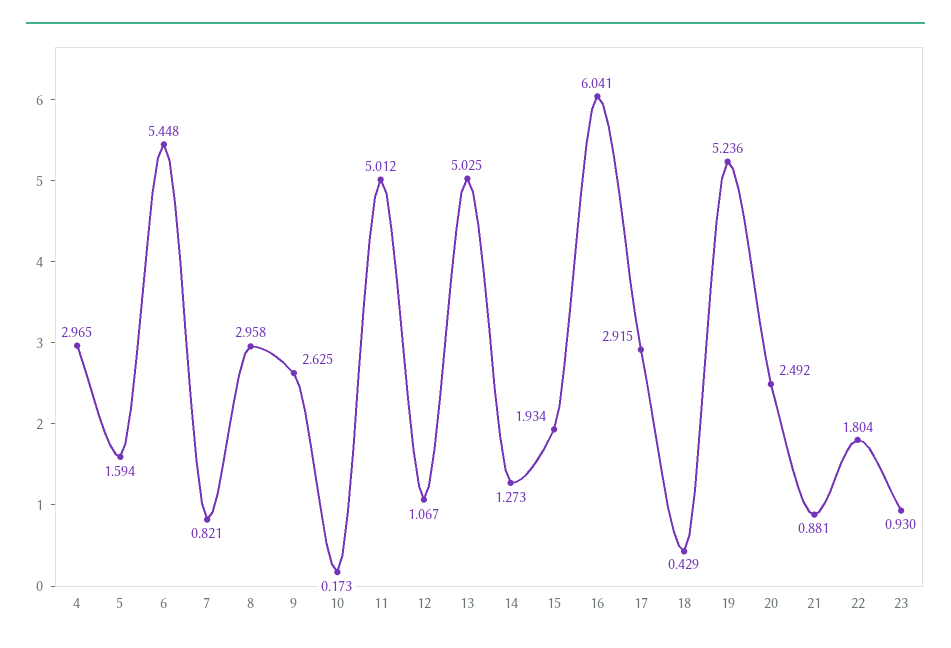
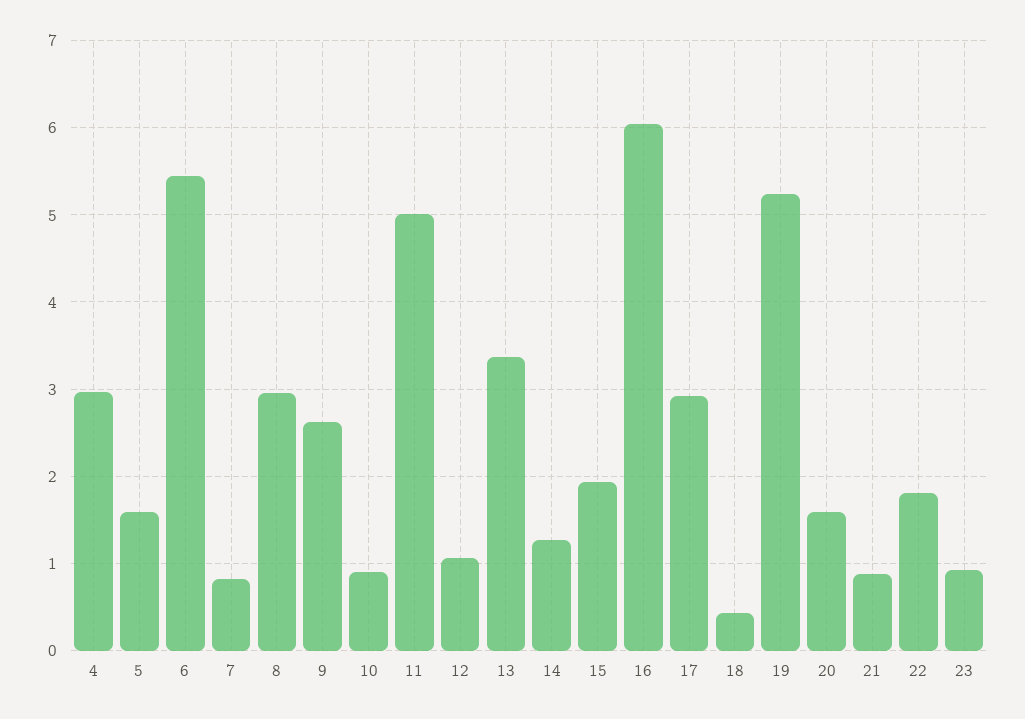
  {
    "4": 2.965,
    "5": 1.594,
    "6": 5.448,
    "7": 0.821,
    "8": 2.958,
    "9": 2.625,
-   "10": 0.173,
+   "10": 0.9,
    "11": 5.012,
    "12": 1.067,
-   "13": 5.025,
+   "13": 3.4,
    "14": 1.273,
    "15": 1.934,
    "16": 6.041,
    "17": 2.915,
    "18": 0.429,
    "19": 5.236,
-   "20": 2.492,
+   "20": 1.6,
    "21": 0.881,
    "22": 1.804,
    "23": 0.93
  }

